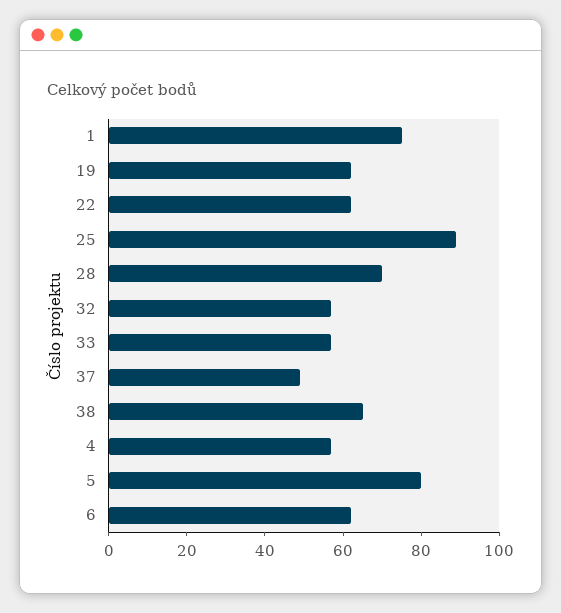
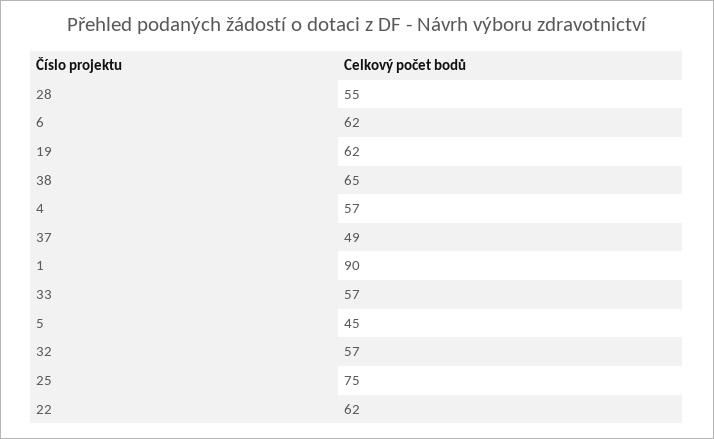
  {
-   "1": 75,
+   "1": 90,
    "19": 62,
    "22": 62,
-   "25": 90,
+   "25": 75,
-   "28": 70,
+   "28": 55,
    "32": 57,
    "33": 57,
    "37": 49,
    "38": 65,
    "4": 57,
-   "5": 80,
+   "5": 45,
    "6": 62
  }

